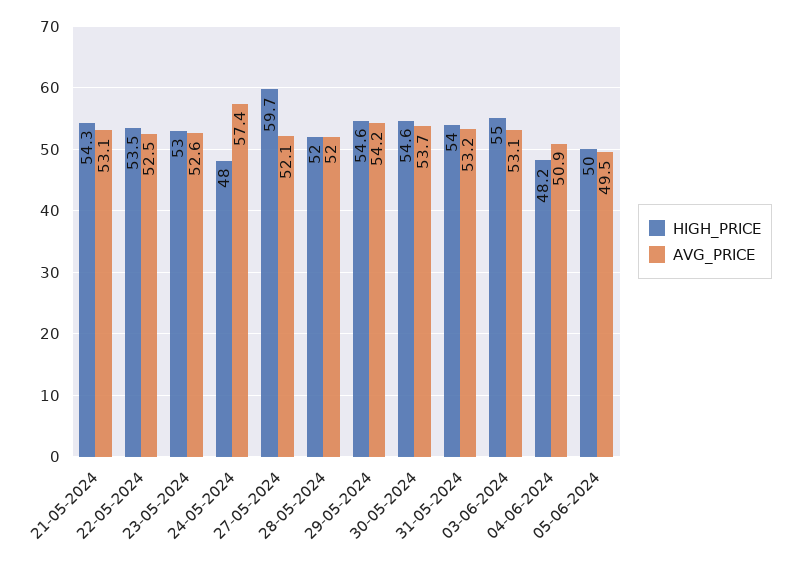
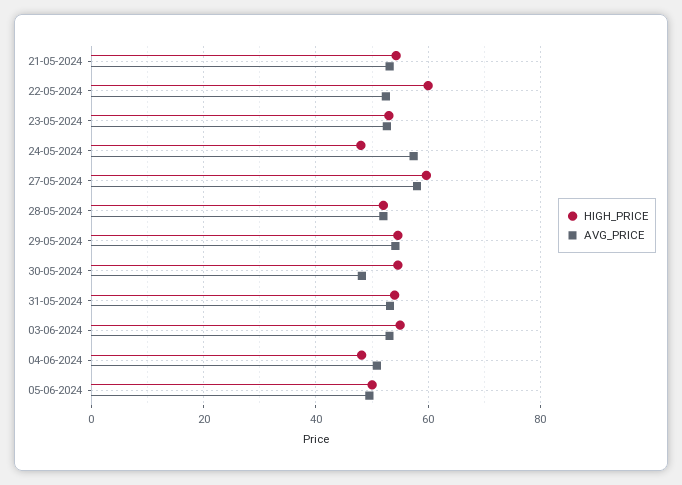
  {
    "HIGH_PRICE": {
      "21-05-2024": 54.3,
-     "22-05-2024": 53.5,
+     "22-05-2024": 60,
      "23-05-2024": 53,
      "24-05-2024": 48,
      "27-05-2024": 59.7,
      "28-05-2024": 52,
      "29-05-2024": 54.6,
      "30-05-2024": 54.6,
      "31-05-2024": 54,
      "03-06-2024": 55,
      "04-06-2024": 48.2,
      "05-06-2024": 50
    },
    "AVG_PRICE": {
      "21-05-2024": 53.1,
      "22-05-2024": 52.5,
      "23-05-2024": 52.6,
      "24-05-2024": 57.4,
-     "27-05-2024": 52.1,
+     "27-05-2024": 58,
      "28-05-2024": 52,
      "29-05-2024": 54.2,
-     "30-05-2024": 53.7,
+     "30-05-2024": 48,
      "31-05-2024": 53.2,
      "03-06-2024": 53.1,
      "04-06-2024": 50.9,
      "05-06-2024": 49.5
    }
  }

